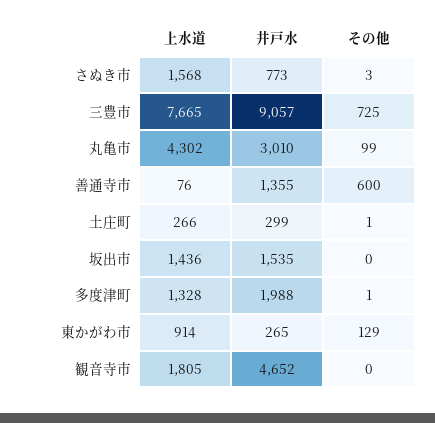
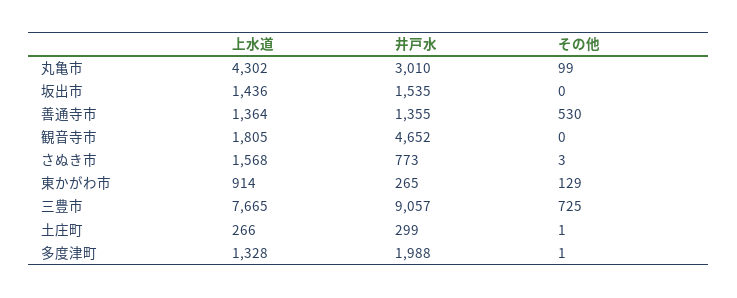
  {
    "上水道": {
      "さぬき市": 1568,
      "三豊市": 7665,
      "丸亀市": 4302,
-     "善通寺市": 76,
+     "善通寺市": 1364,
      "土庄町": 266,
      "坂出市": 1436,
      "多度津町": 1328,
      "東かがわ市": 914,
      "観音寺市": 1805
    },
    "井戸水": {
      "さぬき市": 773,
      "三豊市": 9057,
      "丸亀市": 3010,
      "善通寺市": 1355,
      "土庄町": 299,
      "坂出市": 1535,
      "多度津町": 1988,
      "東かがわ市": 265,
      "観音寺市": 4652
    },
    "その他": {
      "さぬき市": 3,
      "三豊市": 725,
      "丸亀市": 99,
-     "善通寺市": 600,
+     "善通寺市": 530,
      "土庄町": 1,
      "坂出市": 0,
      "多度津町": 1,
      "東かがわ市": 129,
      "観音寺市": 0
    }
  }

